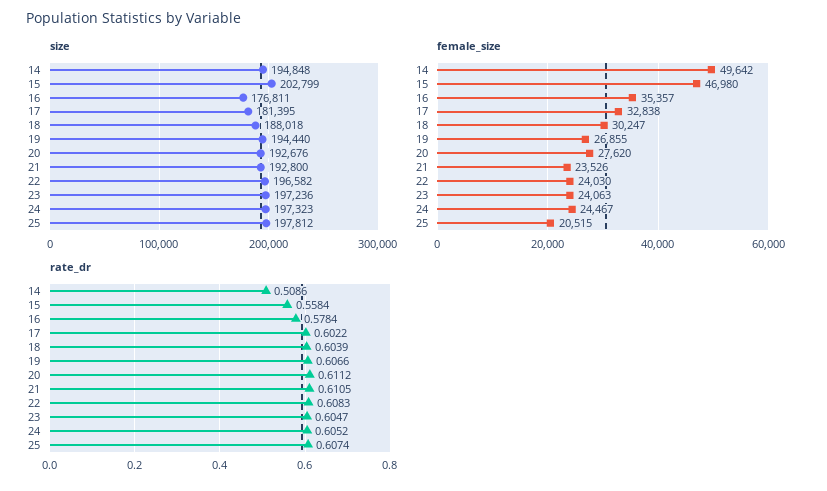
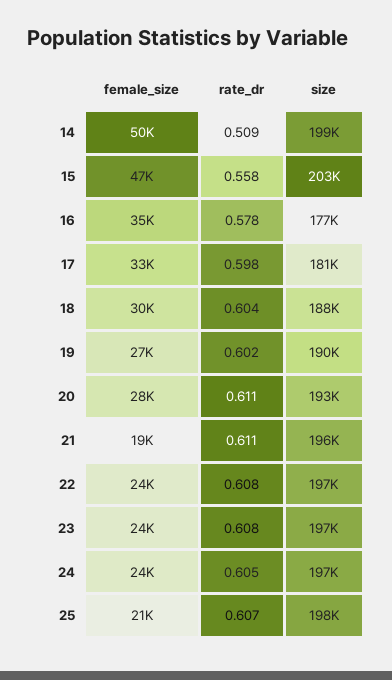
  {
    "size": {
-     "14": 194848,
+     "14": 199000,
      "15": 202799,
      "16": 176811,
      "17": 181395,
      "18": 188018,
-     "19": 194440,
+     "19": 190000,
      "20": 192676,
-     "21": 192800,
+     "21": 196000,
      "22": 196582,
      "23": 197236,
      "24": 197323,
      "25": 197812
    },
    "female_size": {
      "14": 49642,
      "15": 46980,
      "16": 35357,
      "17": 32838,
      "18": 30247,
      "19": 26855,
      "20": 27620,
-     "21": 23526,
+     "21": 19000,
      "22": 24030,
      "23": 24063,
      "24": 24467,
      "25": 20515
    },
    "rate_dr": {
      "14": 0.5086,
      "15": 0.5584,
      "16": 0.5784,
-     "17": 0.6022,
+     "17": 0.598,
      "18": 0.6039,
-     "19": 0.6066,
+     "19": 0.602,
      "20": 0.6112,
      "21": 0.6105,
      "22": 0.6083,
-     "23": 0.6047,
+     "23": 0.608,
      "24": 0.6052,
      "25": 0.6074
    }
  }

